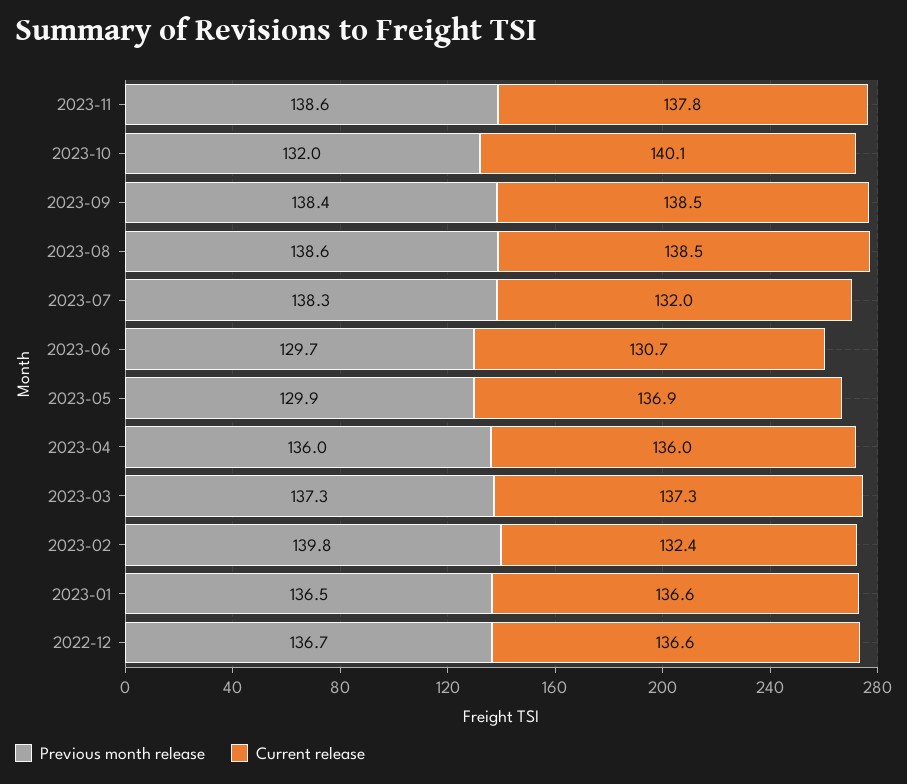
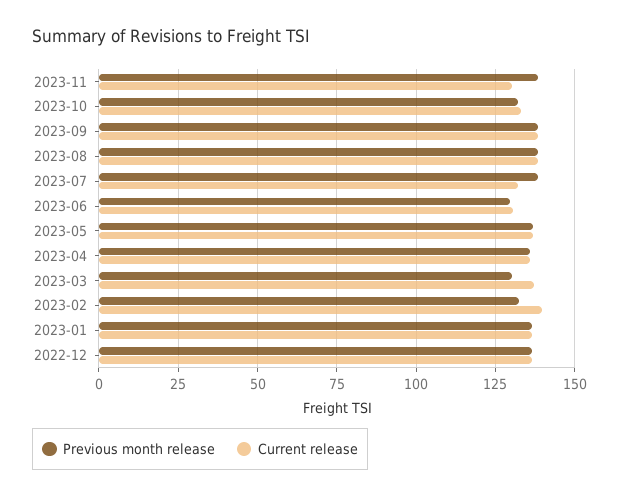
  {
    "Previous month release": {
      "2023-11": 138.6,
      "2023-10": 132,
      "2023-09": 138.4,
      "2023-08": 138.6,
      "2023-07": 138.3,
      "2023-06": 129.7,
-     "2023-05": 129.9,
+     "2023-05": 137.5,
      "2023-04": 136,
-     "2023-03": 137.3,
+     "2023-03": 130,
-     "2023-02": 139.8,
+     "2023-02": 132.5,
      "2023-01": 136.5,
      "2022-12": 136.7
    },
    "Current release": {
-     "2023-11": 137.8,
+     "2023-11": 130,
-     "2023-10": 140.1,
+     "2023-10": 132.5,
      "2023-09": 138.5,
      "2023-08": 138.5,
      "2023-07": 132,
      "2023-06": 130.7,
      "2023-05": 136.9,
      "2023-04": 136,
      "2023-03": 137.3,
-     "2023-02": 132.4,
+     "2023-02": 140,
      "2023-01": 136.6,
      "2022-12": 136.6
    }
  }

